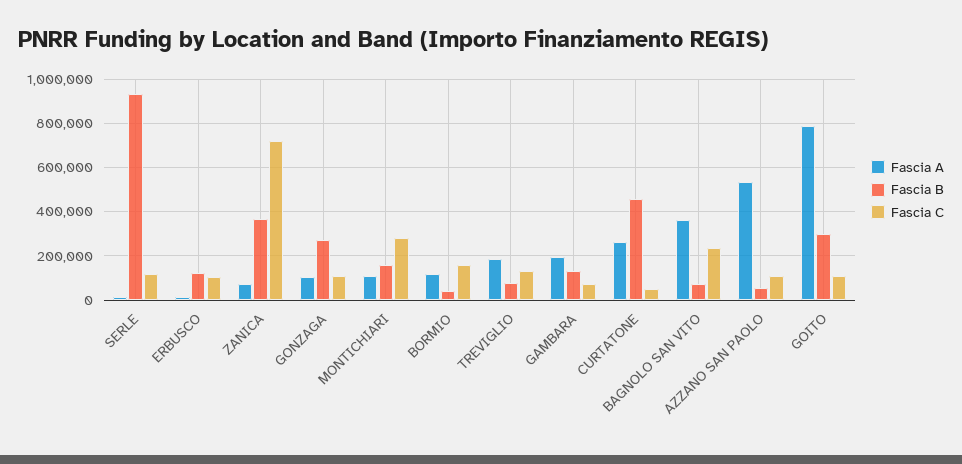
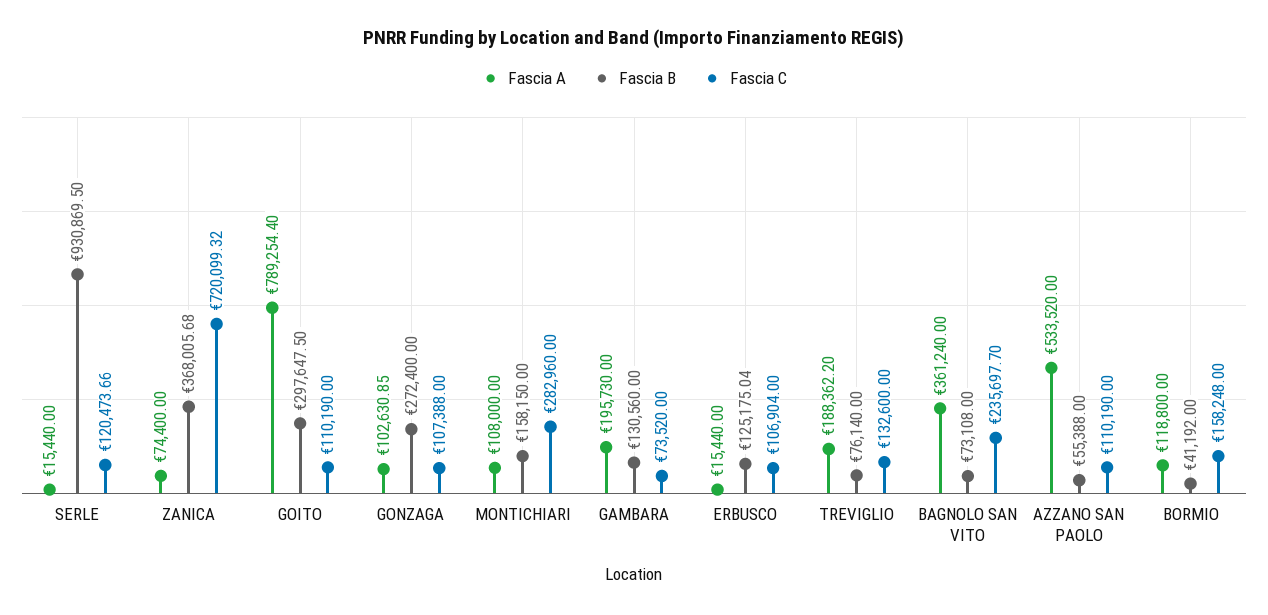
  {
    "Fascia A": {
      "SERLE": 15440,
      "ERBUSCO": 15440,
      "ZANICA": 74400,
      "GONZAGA": 102630.85,
      "MONTICHIARI": 108000,
      "BORMIO": 118800,
      "TREVIGLIO": 188362.2,
      "GAMBARA": 195730,
-     "CURTATONE": 250000,
      "BAGNOLO SAN VITO": 361240,
      "AZZANO SAN PAOLO": 533520,
      "GOITO": 789254.4
    },
    "Fascia B": {
      "SERLE": 930869.5,
      "ERBUSCO": 125175.04,
      "ZANICA": 368005.68,
      "GONZAGA": 272400,
      "MONTICHIARI": 158150,
      "BORMIO": 41192,
      "TREVIGLIO": 76140,
      "GAMBARA": 130560,
-     "CURTATONE": 450000,
      "BAGNOLO SAN VITO": 73108,
      "AZZANO SAN PAOLO": 55388,
      "GOITO": 297647.5
    },
    "Fascia C": {
      "SERLE": 120473.66,
      "ERBUSCO": 106904,
      "ZANICA": 720099.32,
      "GONZAGA": 107388,
      "MONTICHIARI": 282960,
      "BORMIO": 158248,
      "TREVIGLIO": 132600,
      "GAMBARA": 73520,
-     "CURTATONE": 50000,
      "BAGNOLO SAN VITO": 235697.7,
      "AZZANO SAN PAOLO": 110190,
      "GOITO": 110190
    }
  }

